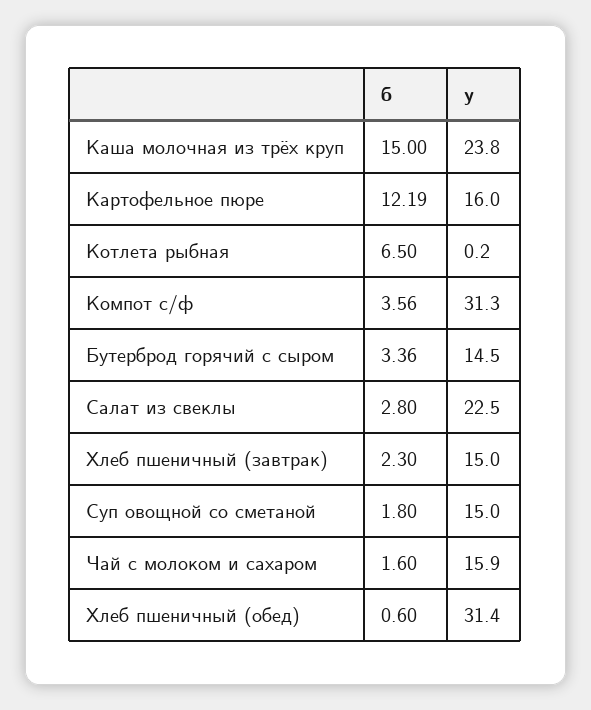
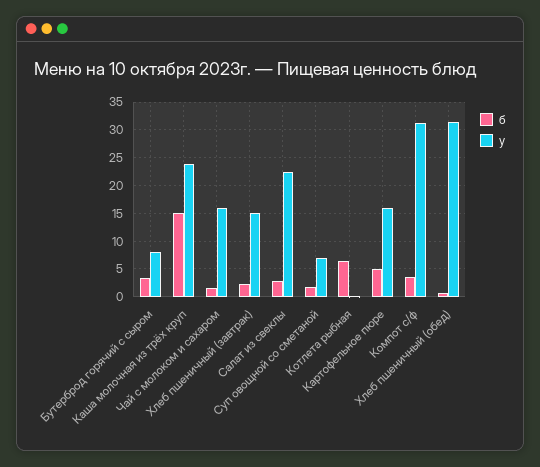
  {
    "б": {
      "Каша молочная из трёх круп": 15,
-     "Картофельное пюре": 12.19,
+     "Картофельное пюре": 5,
      "Котлета рыбная": 6.5,
      "Компот с/ф": 3.56,
      "Бутерброд горячий с сыром": 3.36,
      "Салат из свеклы": 2.8,
      "Хлеб пшеничный (завтрак)": 2.3,
      "Суп овощной со сметаной": 1.8,
      "Чай с молоком и сахаром": 1.6,
      "Хлеб пшеничный (обед)": 0.6
    },
    "у": {
      "Каша молочная из трёх круп": 23.8,
      "Картофельное пюре": 16,
      "Котлета рыбная": 0.2,
      "Компот с/ф": 31.3,
-     "Бутерброд горячий с сыром": 14.5,
+     "Бутерброд горячий с сыром": 7.5,
      "Салат из свеклы": 22.5,
      "Хлеб пшеничный (завтрак)": 15,
-     "Суп овощной со сметаной": 15,
+     "Суп овощной со сметаной": 7.5,
      "Чай с молоком и сахаром": 15.9,
      "Хлеб пшеничный (обед)": 31.4
    }
  }

